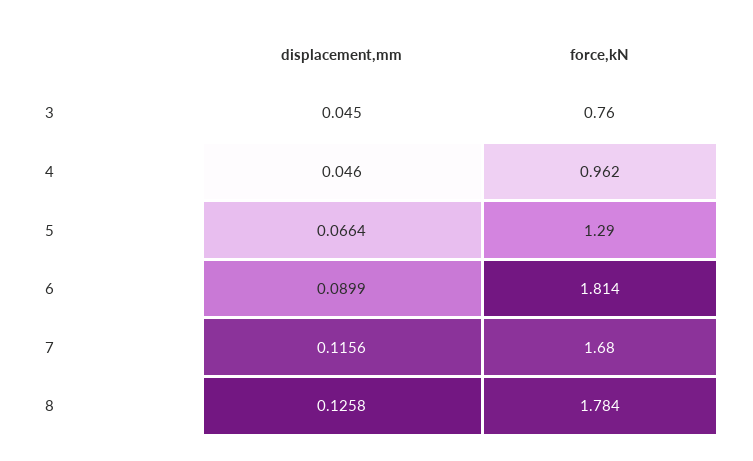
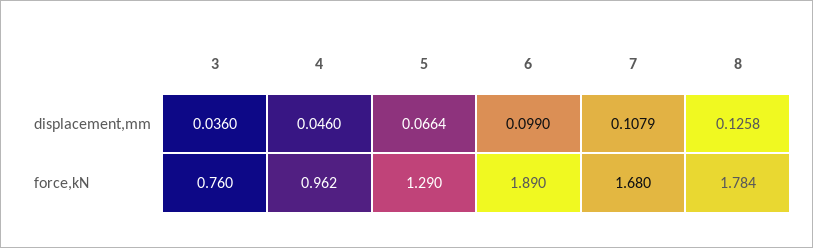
  {
    "displacement,mm": {
-     "3": 0.045,
+     "3": 0.036,
      "4": 0.046,
      "5": 0.0664,
-     "6": 0.0899,
+     "6": 0.099,
-     "7": 0.1156,
+     "7": 0.1079,
      "8": 0.1258
    },
    "force,kN": {
      "3": 0.76,
      "4": 0.962,
      "5": 1.29,
-     "6": 1.814,
+     "6": 1.89,
      "7": 1.68,
      "8": 1.784
    }
  }

